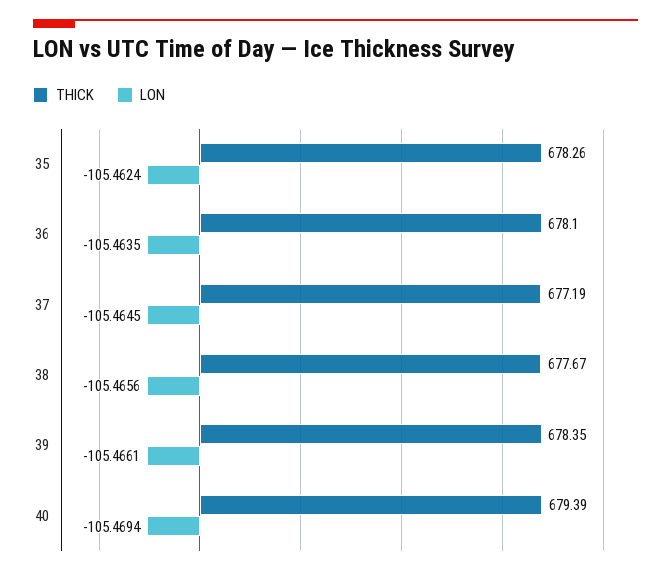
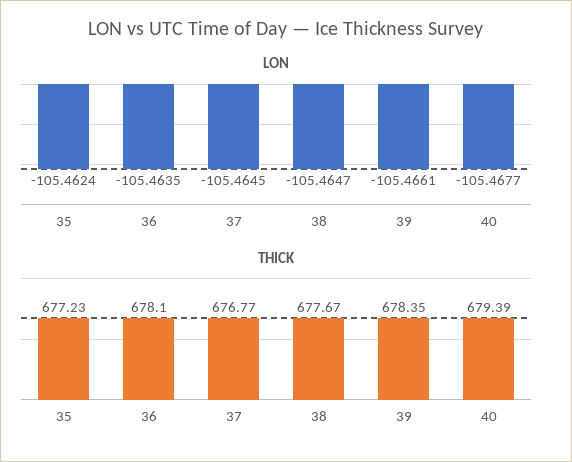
  {
    "THICK": {
-     "35": 678.26,
+     "35": 677.23,
      "36": 678.1,
-     "37": 677.19,
+     "37": 676.77,
      "38": 677.67,
      "39": 678.35,
      "40": 679.39
    },
    "LON": {
      "35": -105.4624,
      "36": -105.4635,
      "37": -105.4645,
-     "38": -105.4656,
+     "38": -105.4647,
      "39": -105.4661,
-     "40": -105.4694
+     "40": -105.4677
    }
  }

